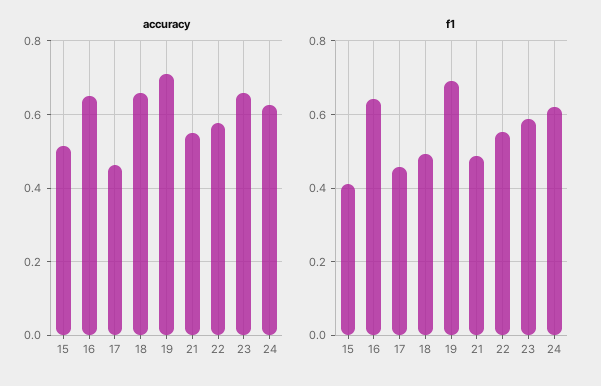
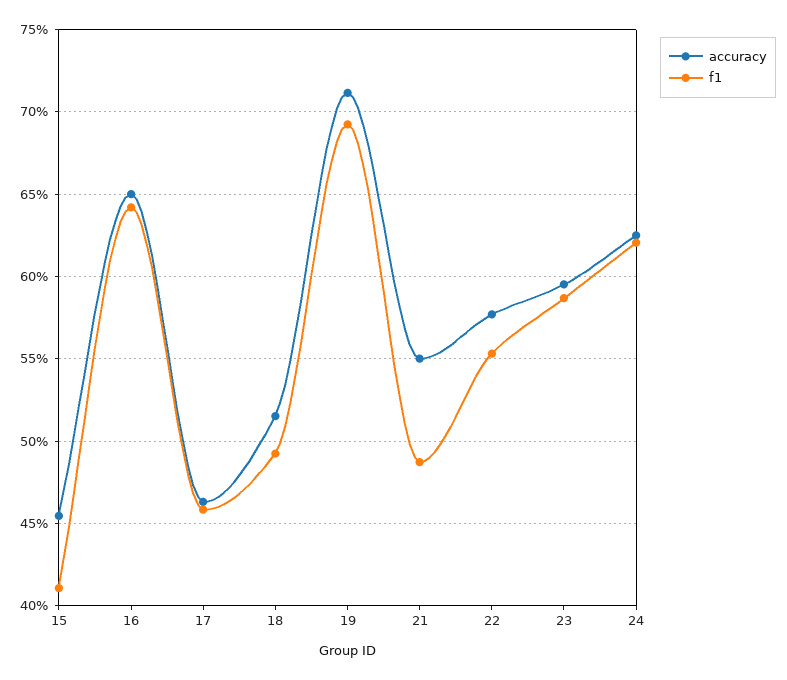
  {
    "accuracy": {
-     "15": 0.52,
+     "15": 0.455,
      "16": 0.65,
      "17": 0.465,
-     "18": 0.66,
+     "18": 0.515,
      "19": 0.71,
      "21": 0.55,
      "22": 0.575,
-     "23": 0.66,
+     "23": 0.595,
      "24": 0.625
    },
    "f1": {
      "15": 0.41,
      "16": 0.64,
      "17": 0.46,
      "18": 0.49,
      "19": 0.69,
      "21": 0.485,
      "22": 0.555,
      "23": 0.585,
      "24": 0.62
    }
  }

